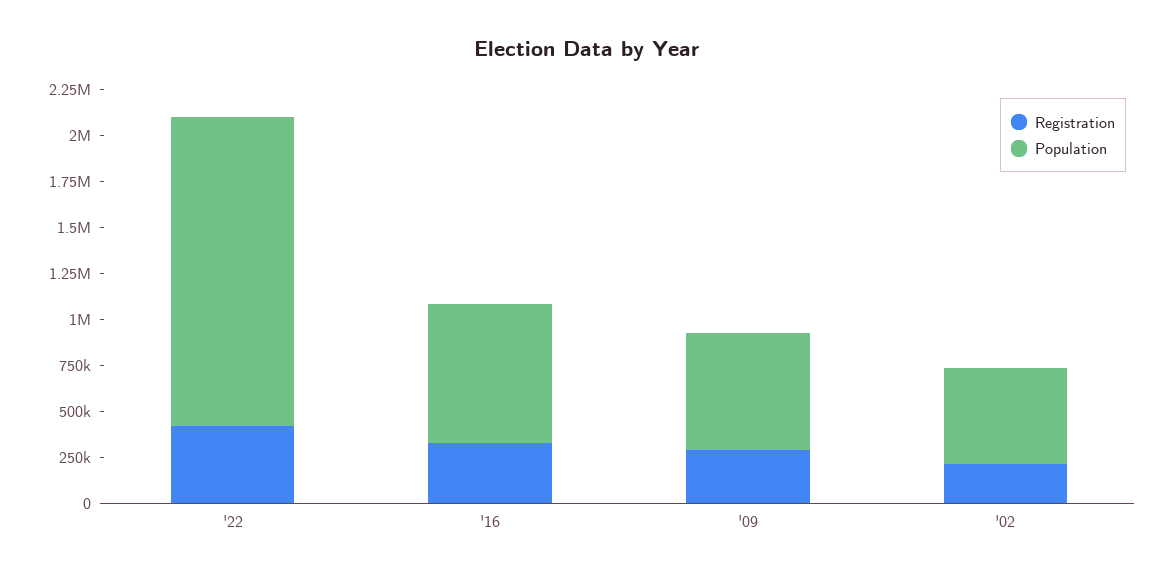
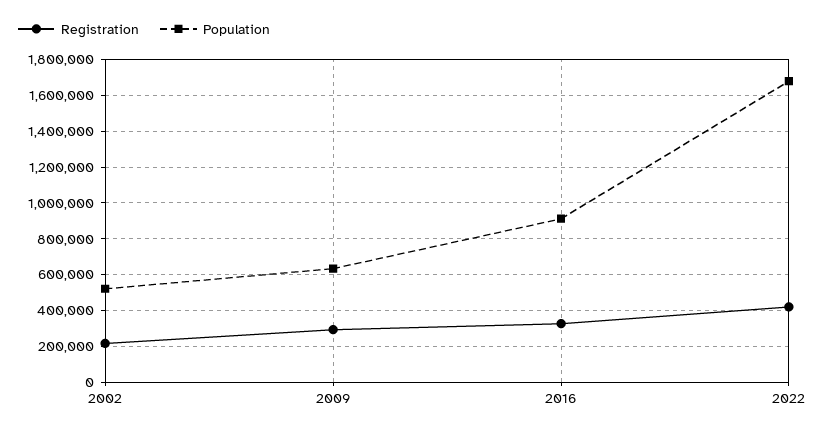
  {
    "Registration": {
      "'22": 400000,
      "'16": 350000,
      "'09": 300000,
      "'02": 200000
    },
    "Population": {
      "'22": 1700000,
-     "'16": 750000,
+     "'16": 900000,
      "'09": 650000,
      "'02": 500000
    }
  }

